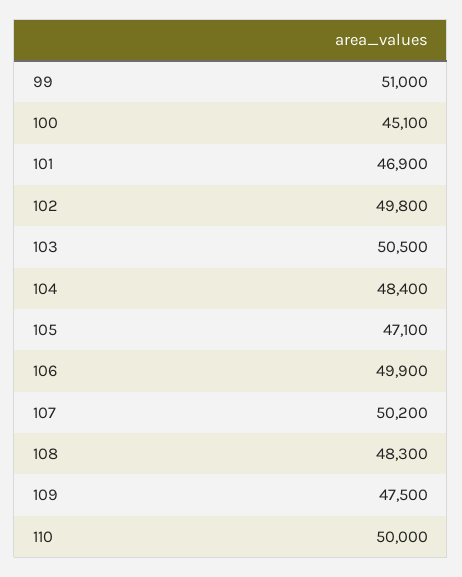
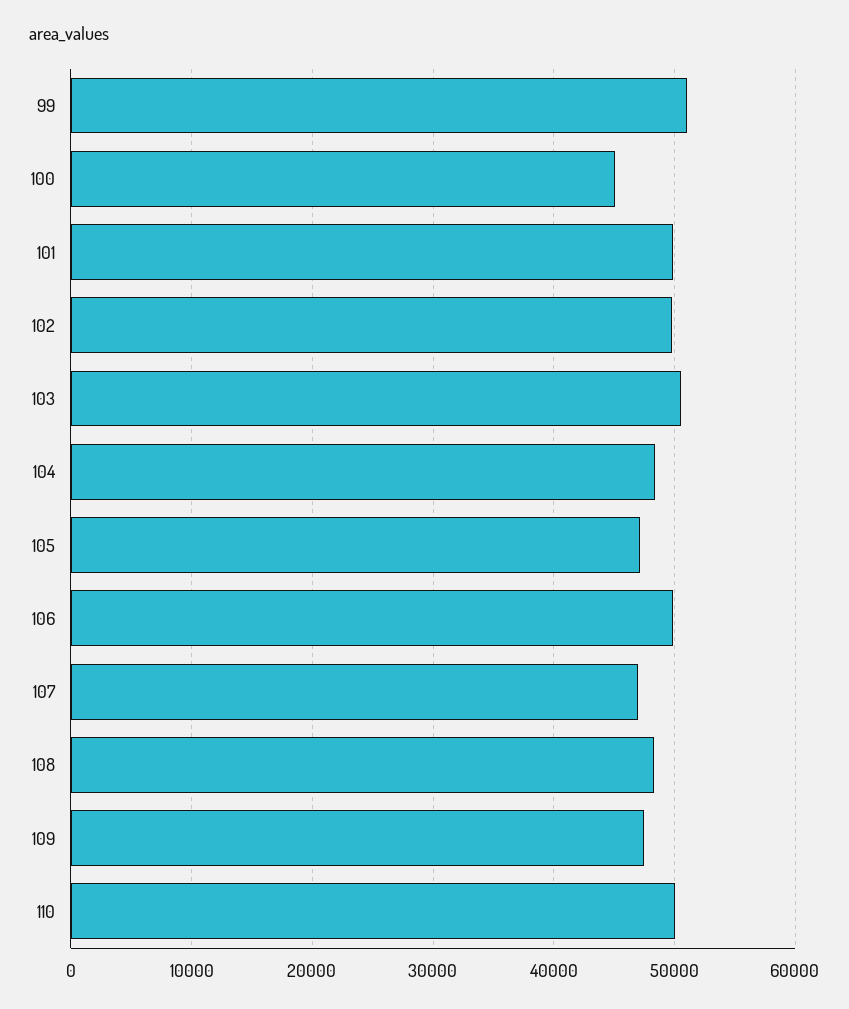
  {
    "99": 51000,
    "100": 45100,
-   "101": 46900,
+   "101": 50000,
    "102": 49800,
    "103": 50500,
    "104": 48400,
    "105": 47100,
    "106": 49900,
-   "107": 50200,
+   "107": 47000,
    "108": 48300,
    "109": 47500,
    "110": 50000
  }

